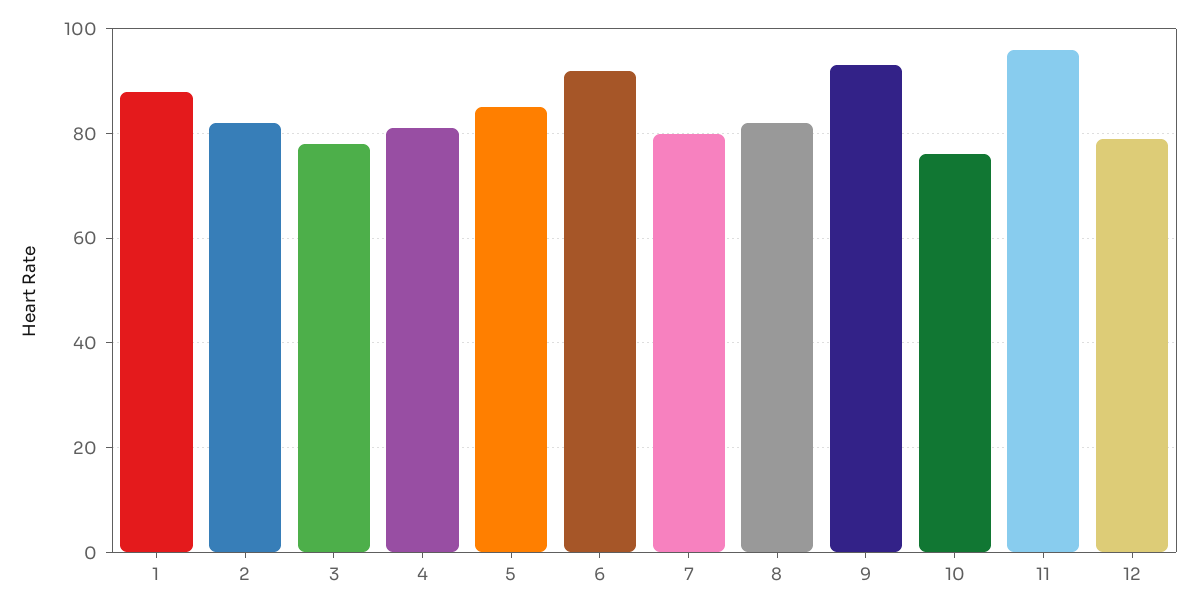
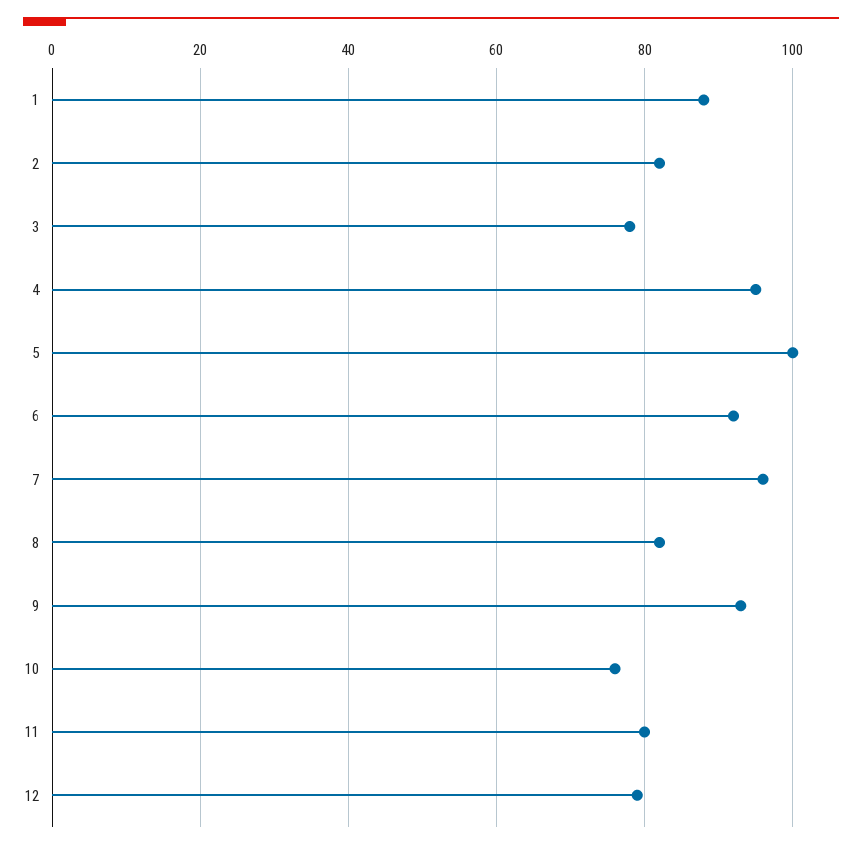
  {
    "1": 90,
    "2": 80,
    "3": 80,
-   "4": 80,
+   "4": 95,
-   "5": 85,
+   "5": 100,
    "6": 90,
-   "7": 80,
+   "7": 95,
    "8": 80,
    "9": 95,
    "10": 75,
-   "11": 95,
+   "11": 80,
    "12": 80
  }

